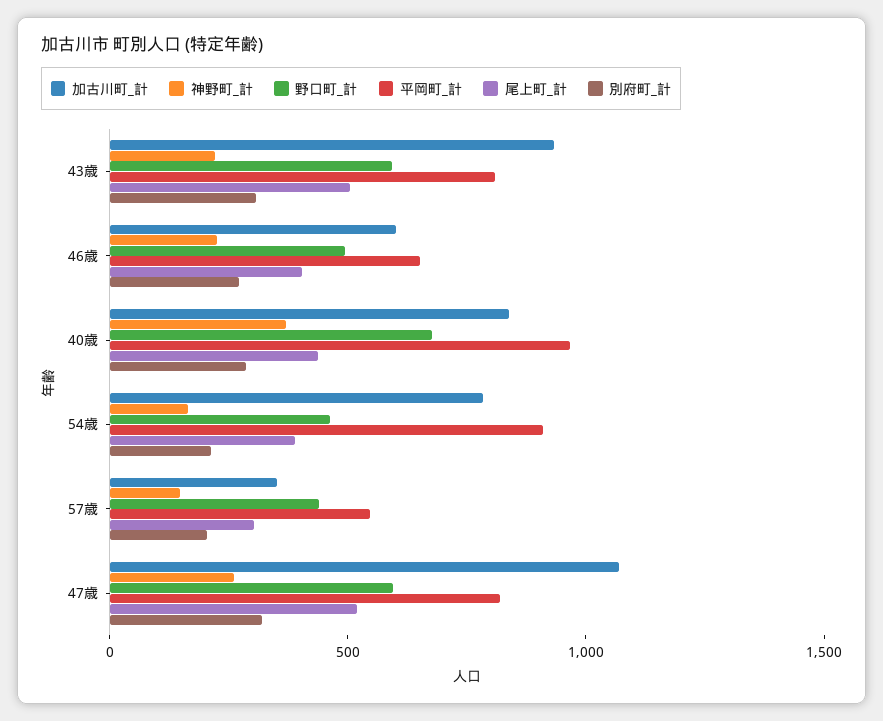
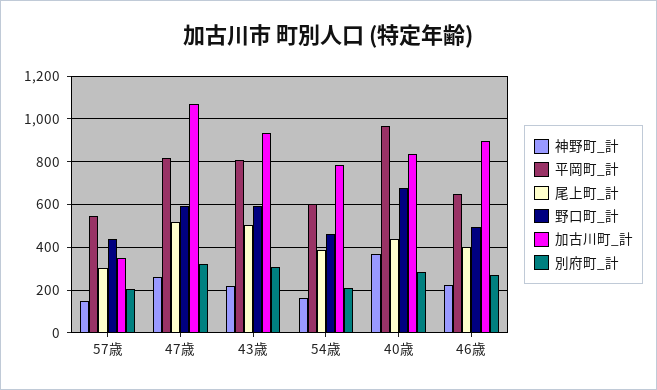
  {
    "加古川町_計": {
      "43歳": 950,
-     "46歳": 600,
+     "46歳": 900,
      "40歳": 850,
      "54歳": 800,
      "57歳": 350,
      "47歳": 1050
    },
    "神野町_計": {
      "43歳": 200,
      "46歳": 250,
      "40歳": 350,
      "54歳": 150,
      "57歳": 150,
      "47歳": 250
    },
    "野口町_計": {
      "43歳": 600,
      "46歳": 500,
      "40歳": 700,
      "54歳": 450,
      "57歳": 450,
      "47歳": 600
    },
    "平岡町_計": {
      "43歳": 800,
      "46歳": 650,
      "40歳": 950,
-     "54歳": 900,
+     "54歳": 600,
      "57歳": 550,
      "47歳": 800
    },
    "尾上町_計": {
      "43歳": 500,
      "46歳": 400,
      "40歳": 450,
      "54歳": 400,
      "57歳": 300,
      "47歳": 500
    },
    "別府町_計": {
      "43歳": 300,
      "46歳": 250,
      "40歳": 300,
      "54歳": 200,
      "57歳": 200,
      "47歳": 300
    }
  }

